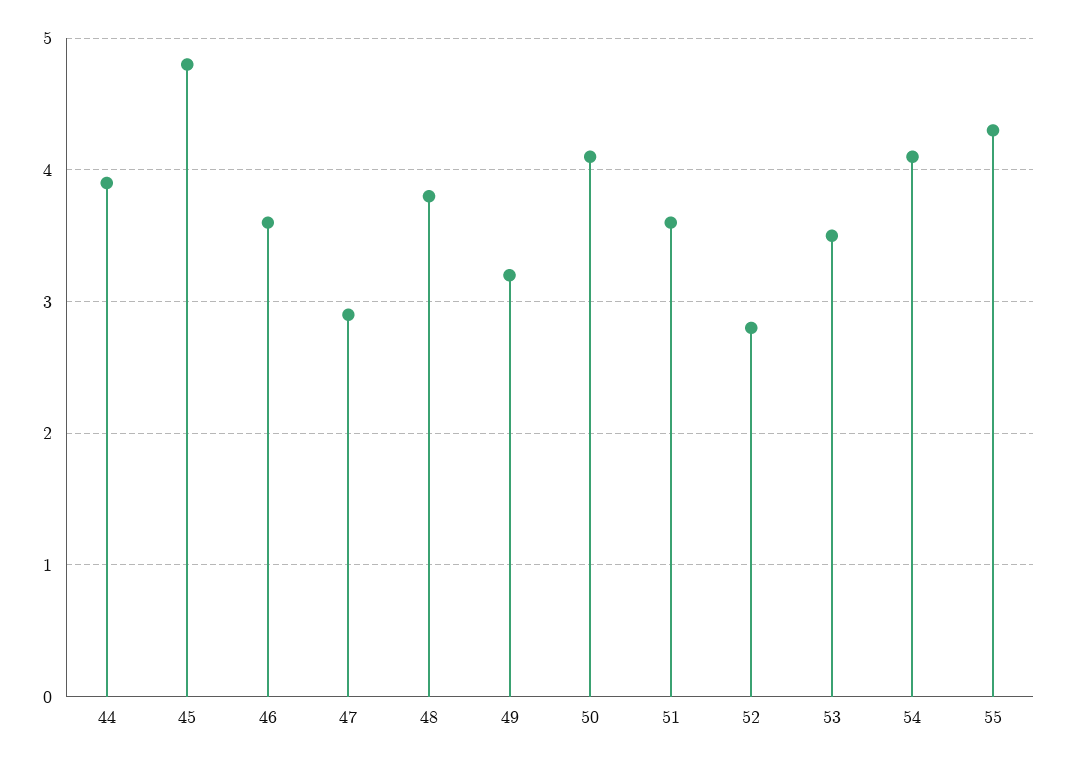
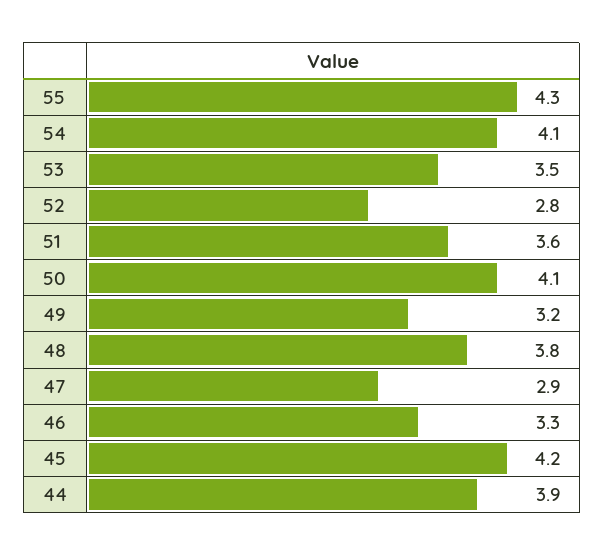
  {
    "44": 3.9,
-   "45": 4.8,
+   "45": 4.2,
-   "46": 3.6,
+   "46": 3.3,
    "47": 2.9,
    "48": 3.8,
    "49": 3.2,
    "50": 4.1,
    "51": 3.6,
    "52": 2.8,
    "53": 3.5,
    "54": 4.1,
    "55": 4.3
  }

